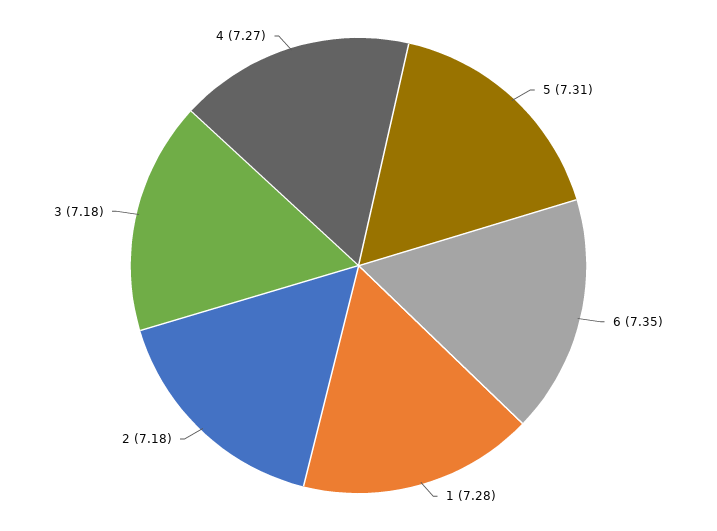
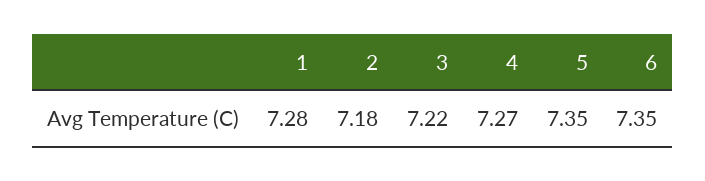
  {
-   "5": 7.31,
+   "5": 7.35,
    "6": 7.35,
    "1": 7.28,
    "2": 7.18,
-   "3": 7.18,
+   "3": 7.22,
    "4": 7.27
  }

